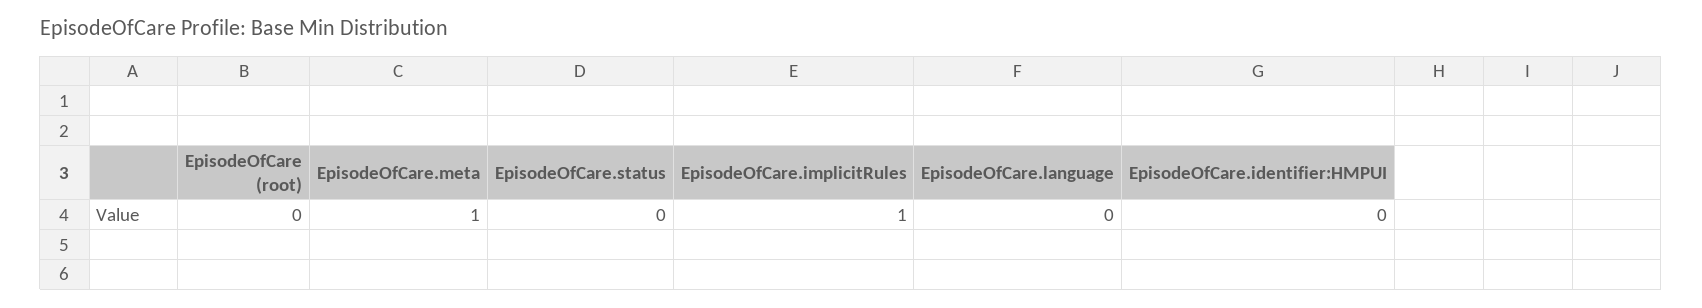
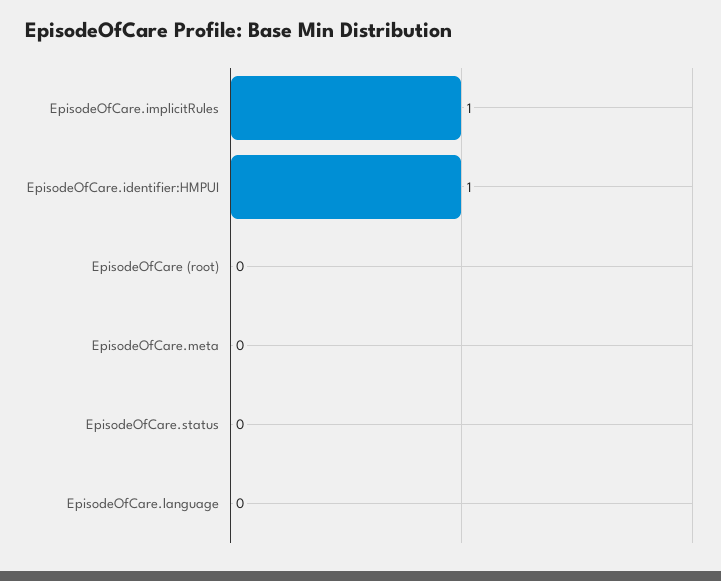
  {
    "EpisodeOfCare (root)": 0,
-   "EpisodeOfCare.meta": 1,
+   "EpisodeOfCare.meta": 0,
    "EpisodeOfCare.status": 0,
    "EpisodeOfCare.implicitRules": 1,
    "EpisodeOfCare.language": 0,
-   "EpisodeOfCare.identifier:HMPUI": 0
+   "EpisodeOfCare.identifier:HMPUI": 1
  }

